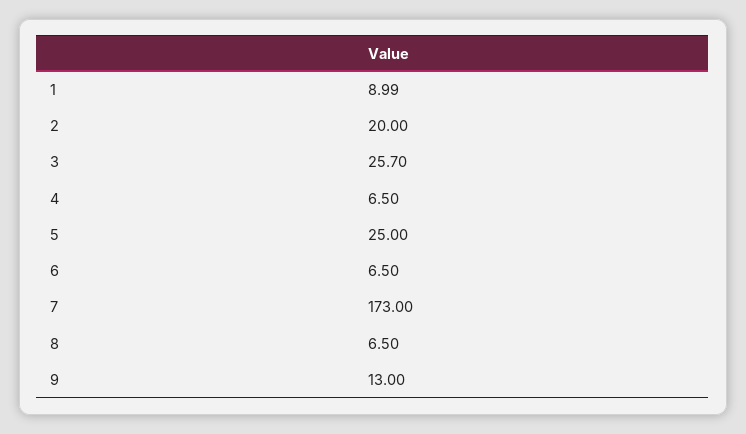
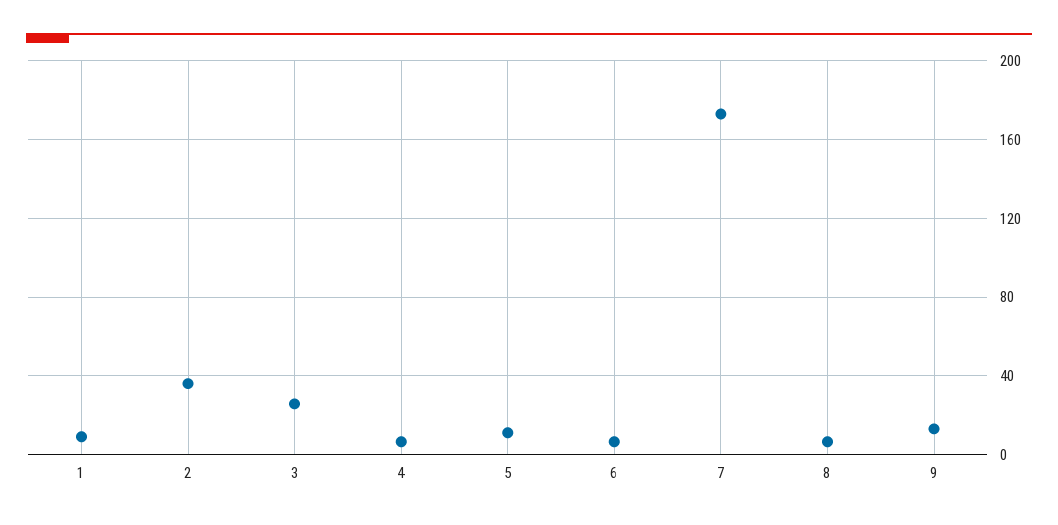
  {
    "1": 8.99,
-   "2": 20,
+   "2": 35,
    "3": 25.7,
    "4": 6.5,
-   "5": 25,
+   "5": 10,
    "6": 6.5,
    "7": 173,
    "8": 6.5,
    "9": 13
  }

